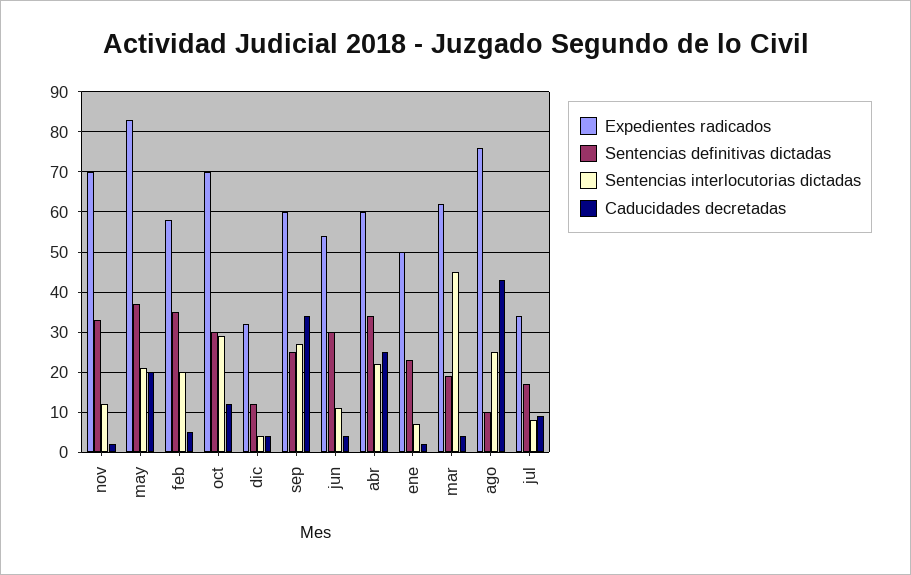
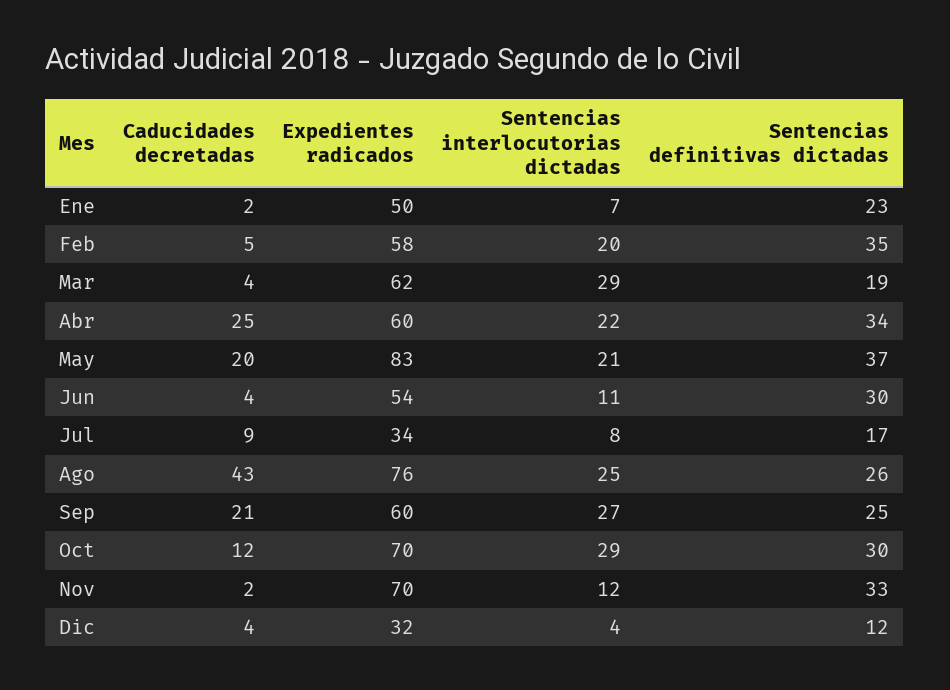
  {
    "Expedientes radicados": {
      "nov": 70,
      "may": 83,
      "feb": 58,
      "oct": 70,
      "dic": 32,
      "sep": 60,
      "jun": 54,
      "abr": 60,
      "ene": 50,
      "mar": 62,
      "ago": 76,
      "jul": 34
    },
    "Sentencias definitivas dictadas": {
      "nov": 33,
      "may": 37,
      "feb": 35,
      "oct": 30,
      "dic": 12,
      "sep": 25,
      "jun": 30,
      "abr": 34,
      "ene": 23,
      "mar": 19,
-     "ago": 10,
+     "ago": 26,
      "jul": 17
    },
    "Sentencias interlocutorias dictadas": {
      "nov": 12,
      "may": 21,
      "feb": 20,
      "oct": 29,
      "dic": 4,
      "sep": 27,
      "jun": 11,
      "abr": 22,
      "ene": 7,
-     "mar": 45,
+     "mar": 29,
      "ago": 25,
      "jul": 8
    },
    "Caducidades decretadas": {
      "nov": 2,
      "may": 20,
      "feb": 5,
      "oct": 12,
      "dic": 4,
-     "sep": 35,
+     "sep": 21,
      "jun": 4,
      "abr": 25,
      "ene": 2,
      "mar": 4,
      "ago": 43,
      "jul": 9
    }
  }

